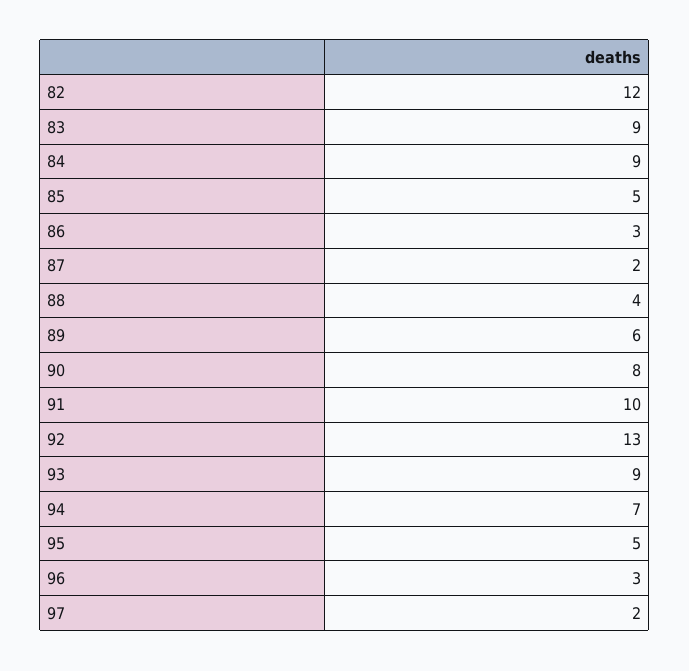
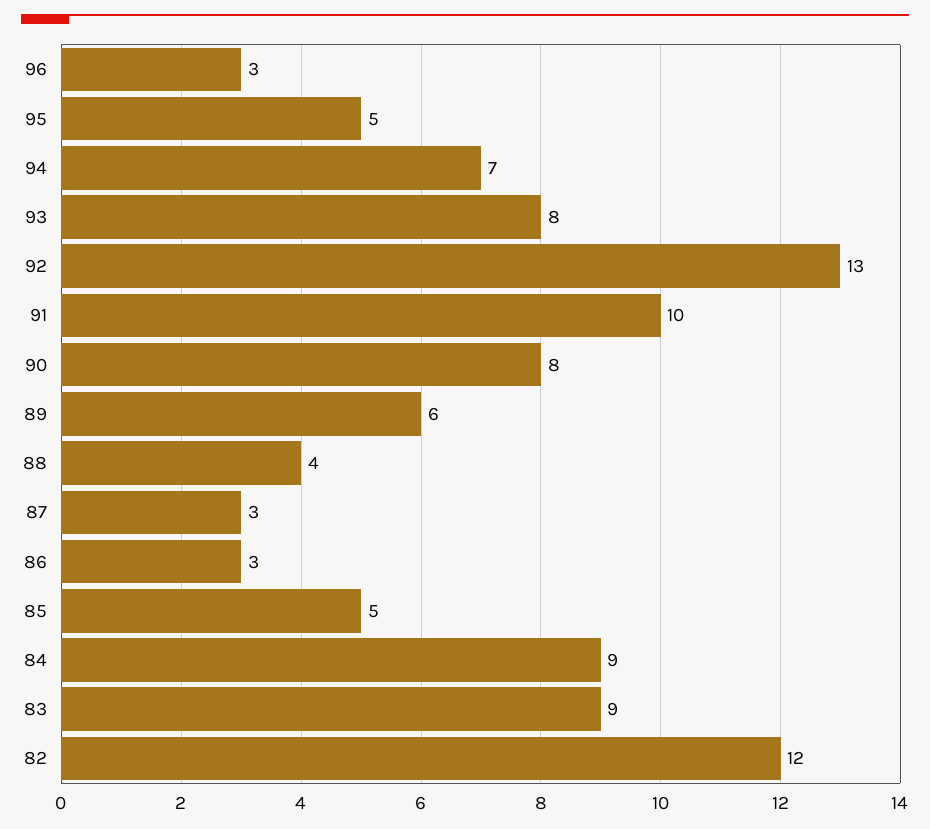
  {
    "82": 12,
    "83": 9,
    "84": 9,
    "85": 5,
    "86": 3,
-   "87": 2,
+   "87": 3,
    "88": 4,
    "89": 6,
    "90": 8,
    "91": 10,
    "92": 13,
-   "93": 9,
+   "93": 8,
    "94": 7,
    "95": 5,
-   "96": 3,
+   "96": 3
-   "97": 2
  }

